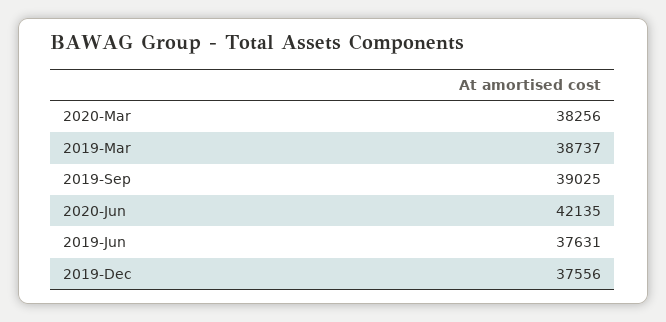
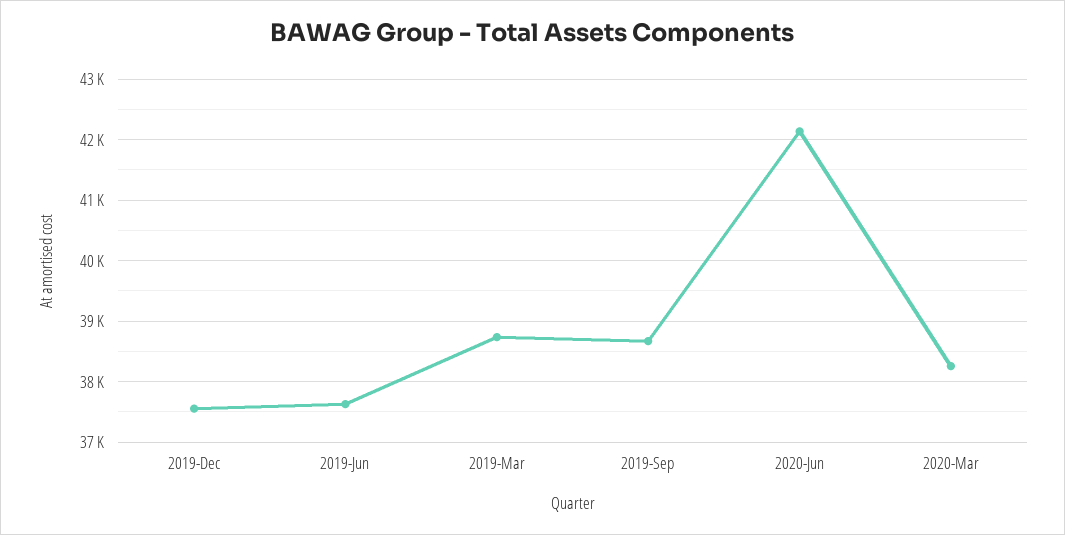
  {
    "2020-Mar": 38256,
    "2019-Mar": 38737,
-   "2019-Sep": 39025,
+   "2019-Sep": 38700,
    "2020-Jun": 42135,
    "2019-Jun": 37631,
    "2019-Dec": 37556
  }

